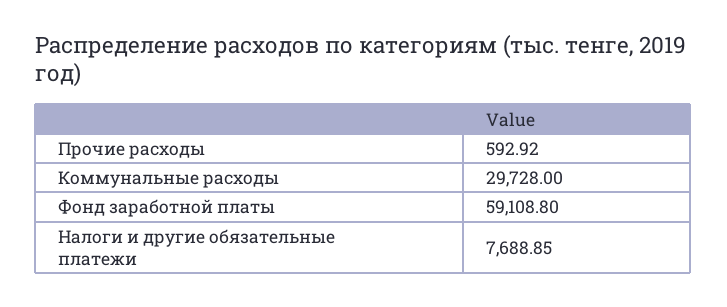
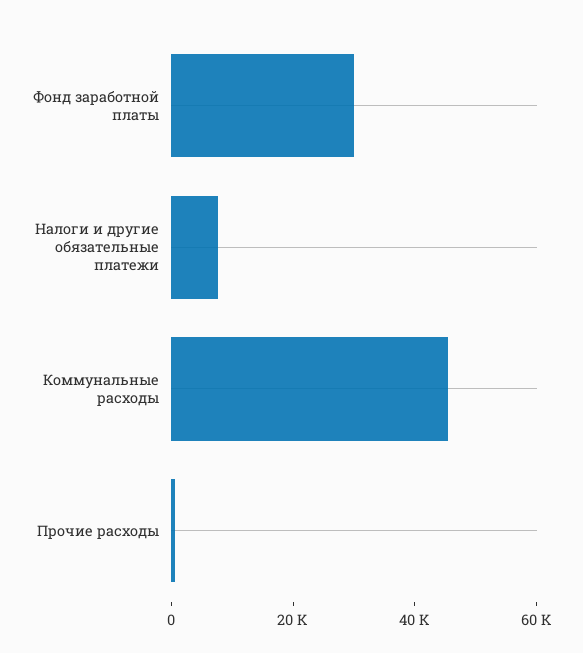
  {
    "Прочие расходы": 592.92,
-   "Коммунальные расходы": 29728,
+   "Коммунальные расходы": 45000,
-   "Фонд заработной платы": 59108.8,
+   "Фонд заработной платы": 30000,
    "Налоги и другие обязательные платежи": 7688.85
  }

